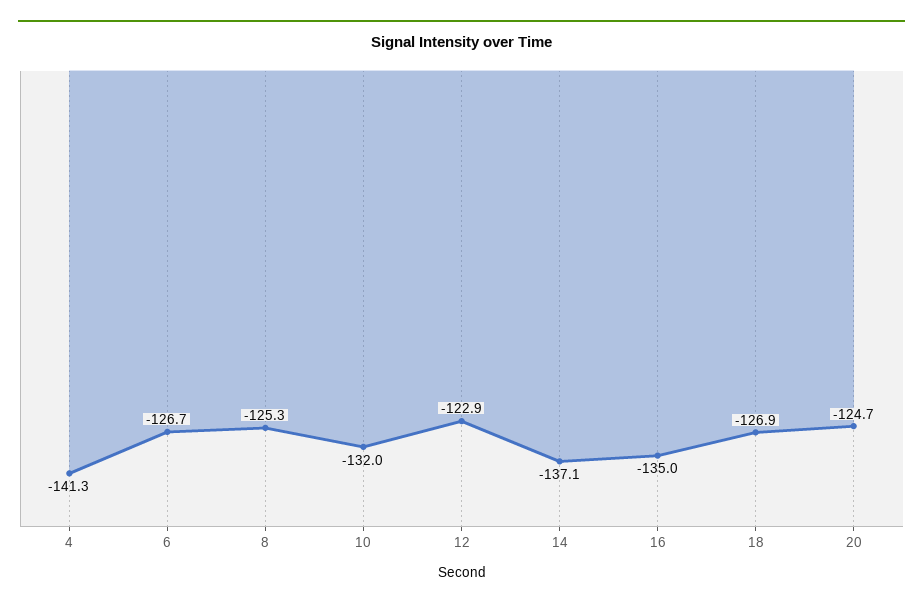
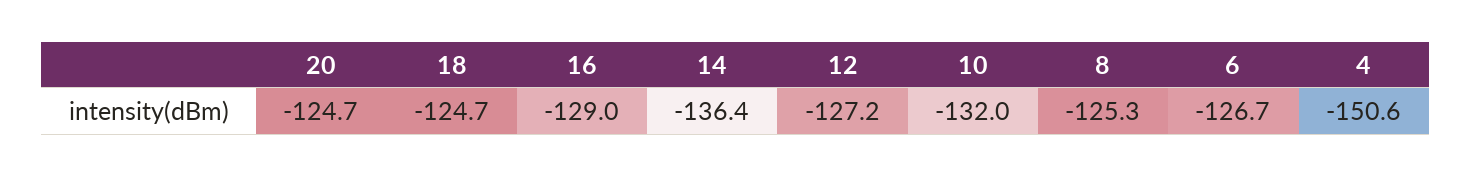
  {
-   "4": -141.3,
+   "4": -150.6,
    "6": -126.7,
    "8": -125.3,
    "10": -132,
-   "12": -122.9,
+   "12": -127.2,
-   "14": -137.1,
+   "14": -136.4,
-   "16": -135,
+   "16": -129,
-   "18": -126.9,
+   "18": -124.7,
    "20": -124.7
  }

